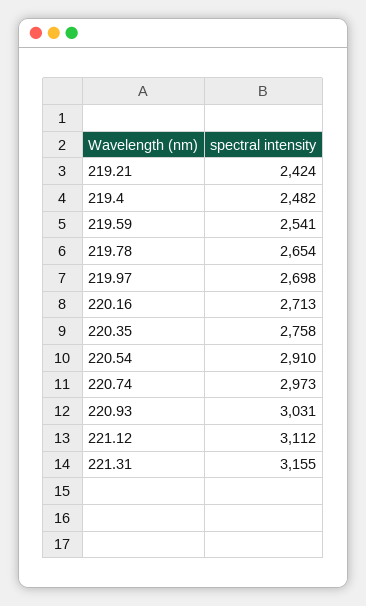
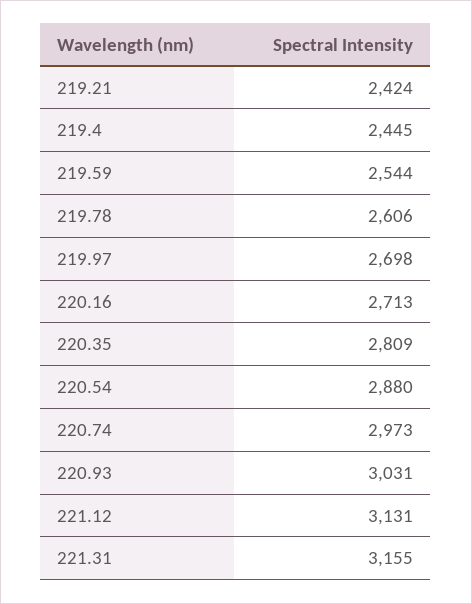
  {
    "219.21": 2424,
-   "219.4": 2482,
+   "219.4": 2445,
-   "219.59": 2541,
+   "219.59": 2544,
-   "219.78": 2654,
+   "219.78": 2606,
    "219.97": 2698,
    "220.16": 2713,
-   "220.35": 2758,
+   "220.35": 2809,
-   "220.54": 2910,
+   "220.54": 2880,
    "220.74": 2973,
    "220.93": 3031,
-   "221.12": 3112,
+   "221.12": 3131,
    "221.31": 3155
  }

